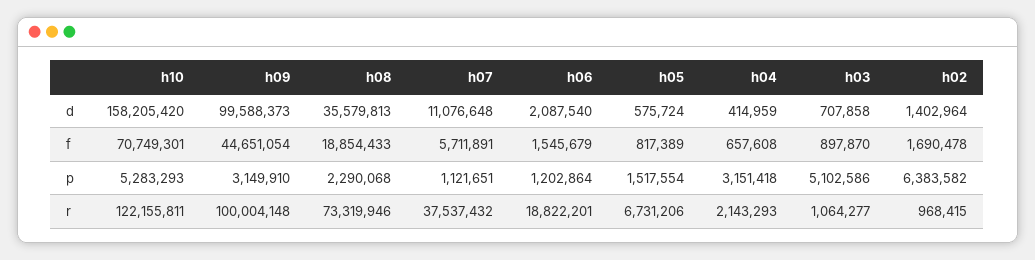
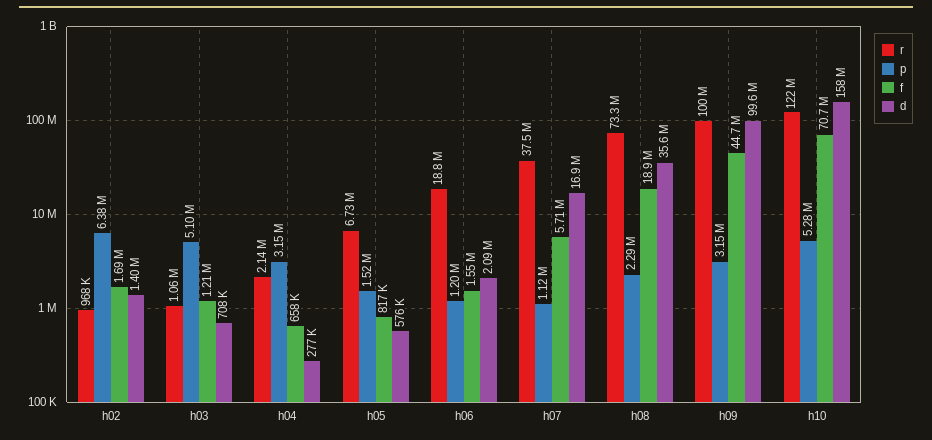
  {
    "d": {
      "h10": 158205420,
      "h09": 99588373,
      "h08": 35579813,
-     "h07": 11076648,
+     "h07": 16900000,
      "h06": 2087540,
      "h05": 575724,
-     "h04": 414959,
+     "h04": 277000,
      "h03": 707858,
      "h02": 1402964
    },
    "f": {
      "h10": 70749301,
      "h09": 44651054,
      "h08": 18854433,
      "h07": 5711891,
      "h06": 1545679,
      "h05": 817389,
      "h04": 657608,
-     "h03": 897870,
+     "h03": 1210000,
      "h02": 1690478
    },
    "p": {
      "h10": 5283293,
      "h09": 3149910,
      "h08": 2290068,
      "h07": 1121651,
      "h06": 1202864,
      "h05": 1517554,
      "h04": 3151418,
      "h03": 5102586,
      "h02": 6383582
    },
    "r": {
      "h10": 122155811,
      "h09": 100004148,
      "h08": 73319946,
      "h07": 37537432,
      "h06": 18822201,
      "h05": 6731206,
      "h04": 2143293,
      "h03": 1064277,
      "h02": 968415
    }
  }

